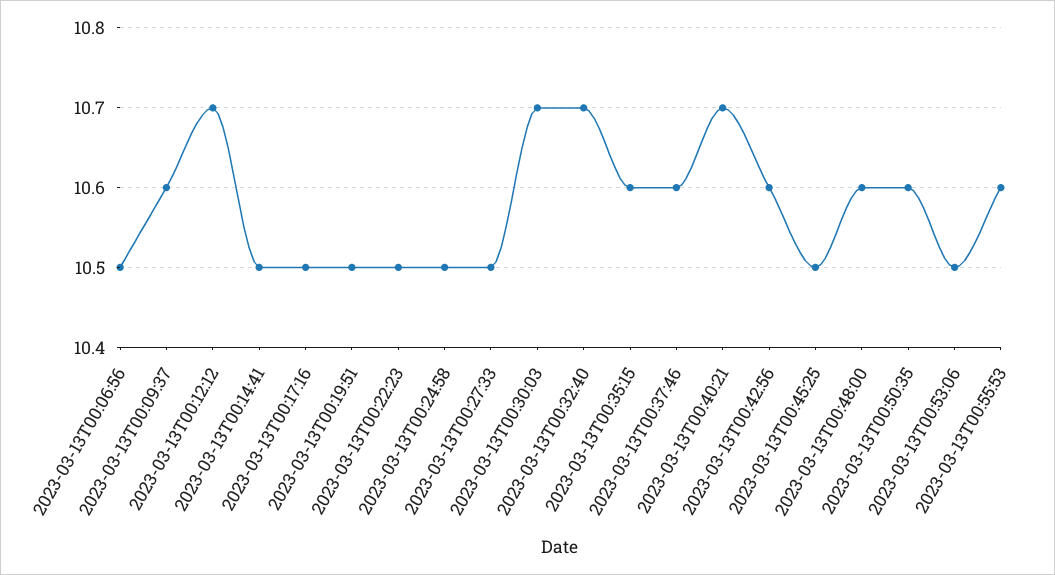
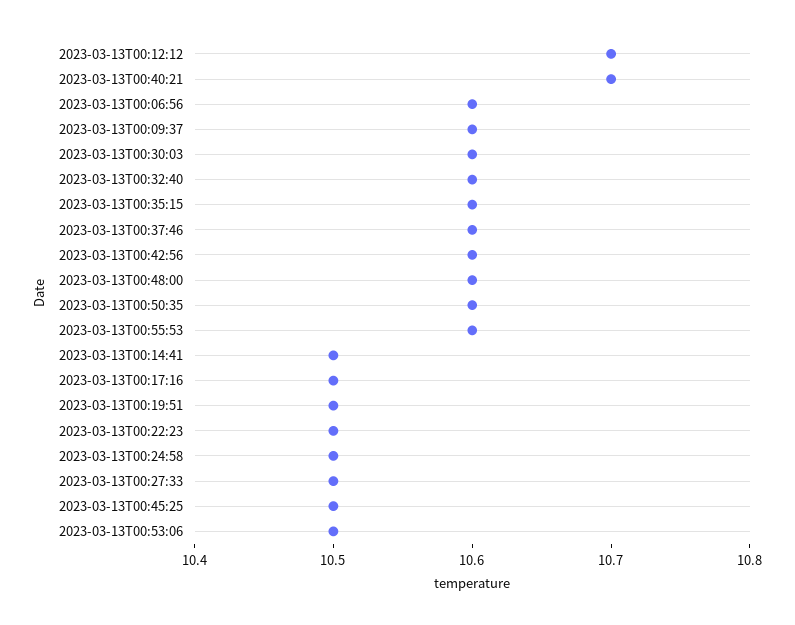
  {
-   "2023-03-13T00:06:56": 10.5,
+   "2023-03-13T00:06:56": 10.6,
    "2023-03-13T00:09:37": 10.6,
    "2023-03-13T00:12:12": 10.7,
    "2023-03-13T00:14:41": 10.5,
    "2023-03-13T00:17:16": 10.5,
    "2023-03-13T00:19:51": 10.5,
    "2023-03-13T00:22:23": 10.5,
    "2023-03-13T00:24:58": 10.5,
    "2023-03-13T00:27:33": 10.5,
-   "2023-03-13T00:30:03": 10.7,
+   "2023-03-13T00:30:03": 10.6,
-   "2023-03-13T00:32:40": 10.7,
+   "2023-03-13T00:32:40": 10.6,
    "2023-03-13T00:35:15": 10.6,
    "2023-03-13T00:37:46": 10.6,
    "2023-03-13T00:40:21": 10.7,
    "2023-03-13T00:42:56": 10.6,
    "2023-03-13T00:45:25": 10.5,
    "2023-03-13T00:48:00": 10.6,
    "2023-03-13T00:50:35": 10.6,
    "2023-03-13T00:53:06": 10.5,
    "2023-03-13T00:55:53": 10.6
  }

